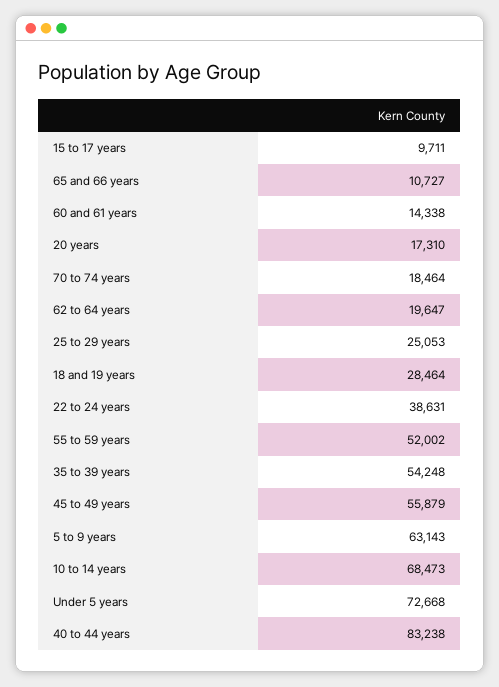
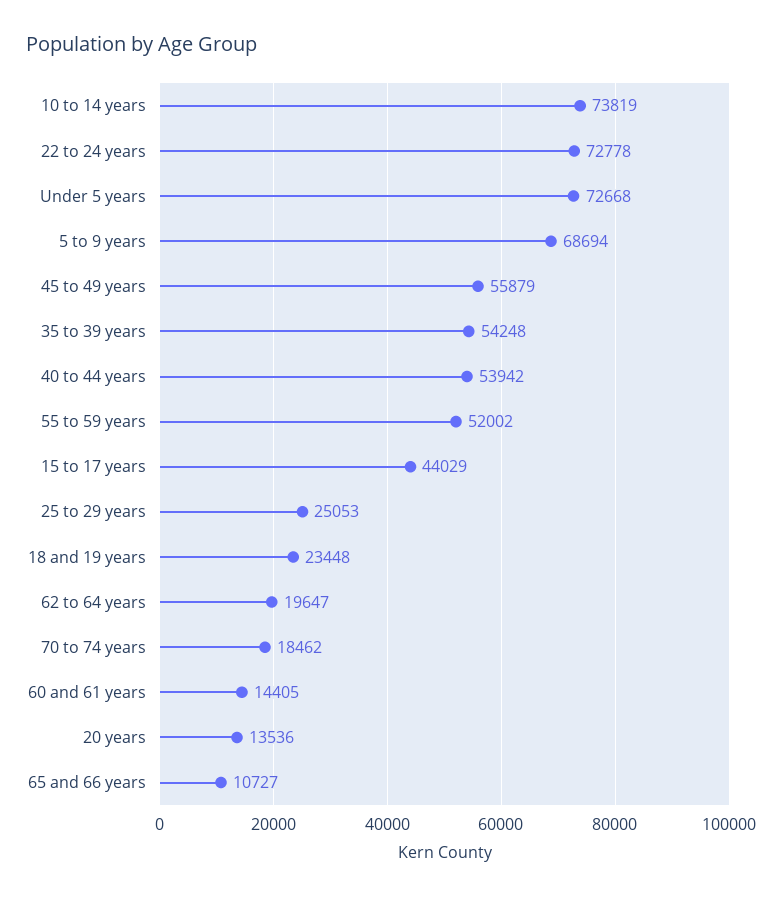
  {
-   "15 to 17 years": 9711,
+   "15 to 17 years": 44029,
    "65 and 66 years": 10727,
-   "60 and 61 years": 14338,
+   "60 and 61 years": 14405,
-   "20 years": 17310,
+   "20 years": 13536,
-   "70 to 74 years": 18464,
+   "70 to 74 years": 18462,
    "62 to 64 years": 19647,
    "25 to 29 years": 25053,
-   "18 and 19 years": 28464,
+   "18 and 19 years": 23448,
-   "22 to 24 years": 38631,
+   "22 to 24 years": 72778,
    "55 to 59 years": 52002,
    "35 to 39 years": 54248,
    "45 to 49 years": 55879,
-   "5 to 9 years": 63143,
+   "5 to 9 years": 68694,
-   "10 to 14 years": 68473,
+   "10 to 14 years": 73819,
    "Under 5 years": 72668,
-   "40 to 44 years": 83238
+   "40 to 44 years": 53942
  }

